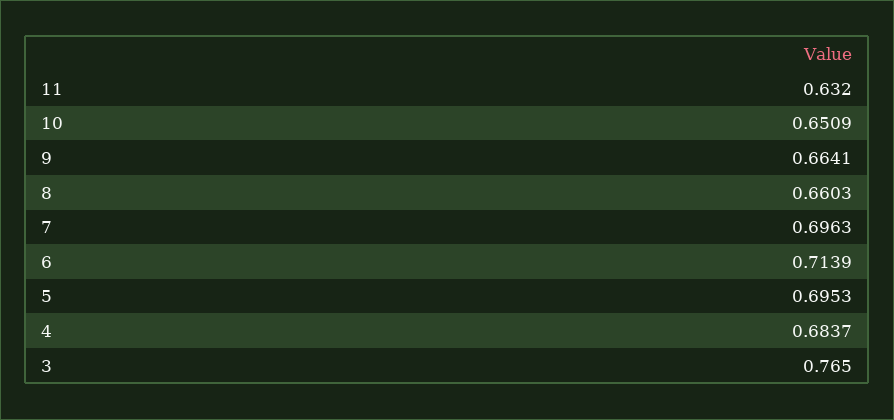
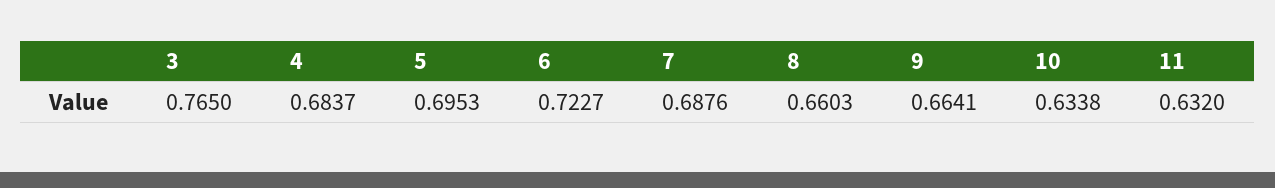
  {
    "11": 0.632,
-   "10": 0.6509,
+   "10": 0.6338,
    "9": 0.6641,
    "8": 0.6603,
-   "7": 0.6963,
+   "7": 0.6876,
-   "6": 0.7139,
+   "6": 0.7227,
    "5": 0.6953,
    "4": 0.6837,
    "3": 0.765
  }

